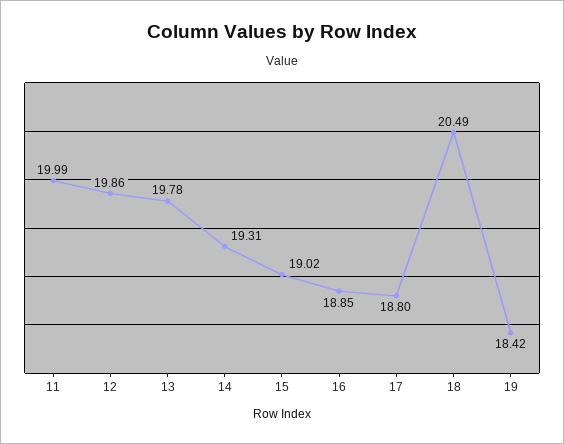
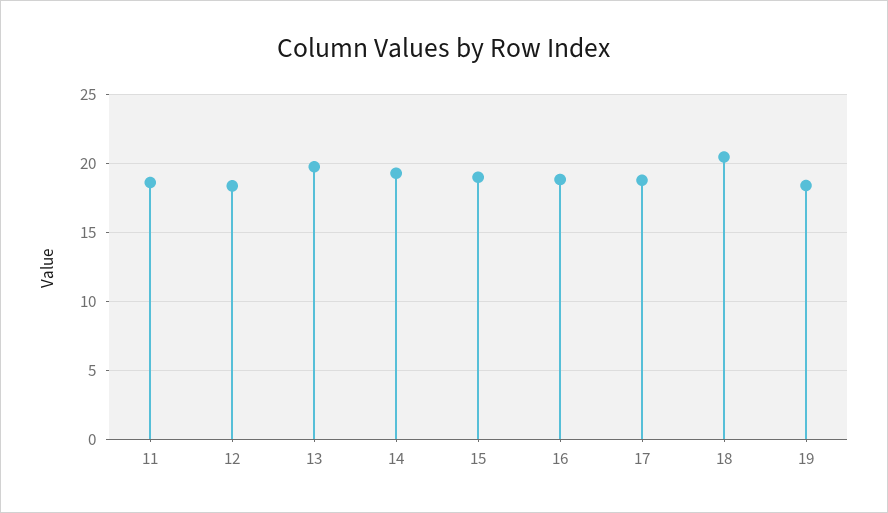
  {
-   "11": 19.99,
+   "11": 18.5,
-   "12": 19.86,
+   "12": 18.5,
    "13": 19.78,
    "14": 19.31,
    "15": 19.02,
    "16": 18.85,
    "17": 18.8,
    "18": 20.49,
    "19": 18.42
  }

